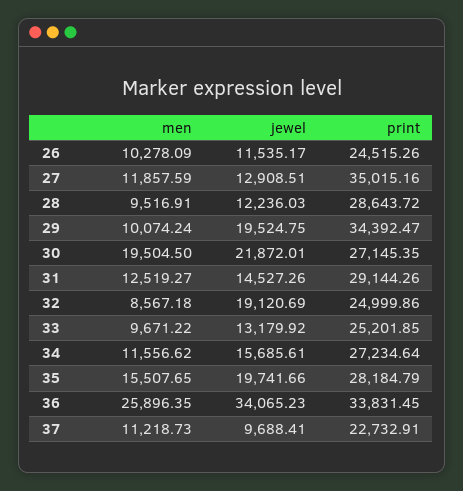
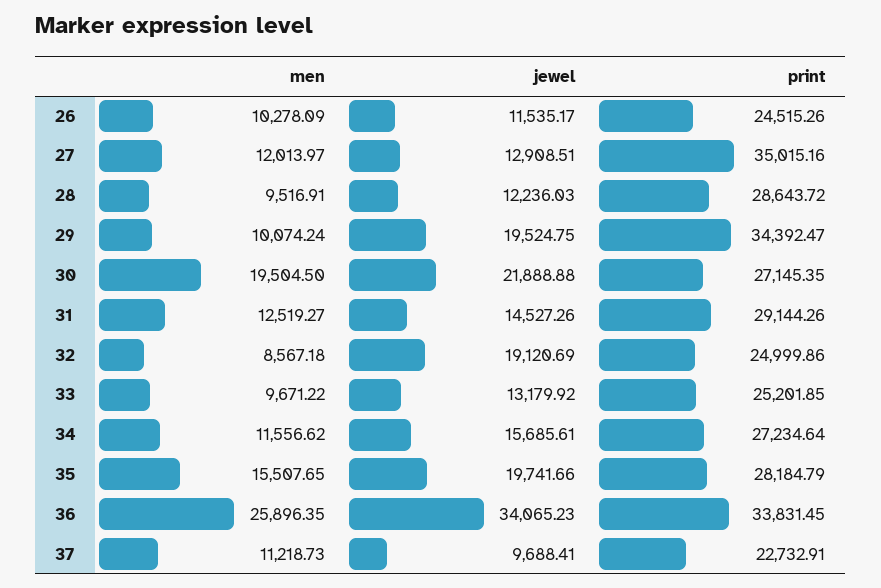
  {
    "men": {
      "26": 10278.09,
-     "27": 11857.59,
+     "27": 12013.97,
      "28": 9516.91,
      "29": 10074.24,
      "30": 19504.5,
      "31": 12519.27,
      "32": 8567.18,
      "33": 9671.22,
      "34": 11556.62,
      "35": 15507.65,
      "36": 25896.35,
      "37": 11218.73
    },
    "jewel": {
      "26": 11535.17,
      "27": 12908.51,
      "28": 12236.03,
      "29": 19524.75,
-     "30": 21872.01,
+     "30": 21888.88,
      "31": 14527.26,
      "32": 19120.69,
      "33": 13179.92,
      "34": 15685.61,
      "35": 19741.66,
      "36": 34065.23,
      "37": 9688.41
    },
    "print": {
      "26": 24515.26,
      "27": 35015.16,
      "28": 28643.72,
      "29": 34392.47,
      "30": 27145.35,
      "31": 29144.26,
      "32": 24999.86,
      "33": 25201.85,
      "34": 27234.64,
      "35": 28184.79,
      "36": 33831.45,
      "37": 22732.91
    }
  }

